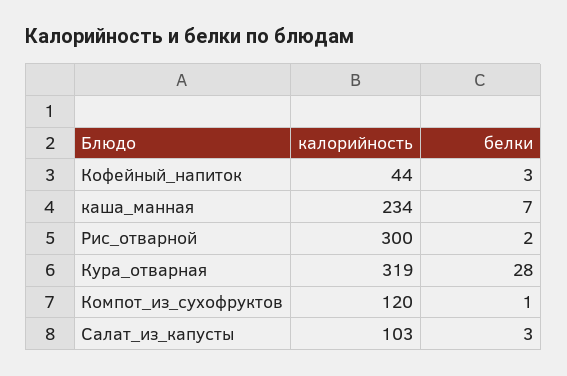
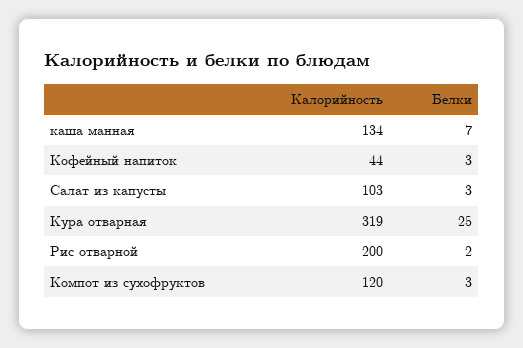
  {
    "калорийность": {
      "Кофейный_напиток": 44,
-     "каша_манная": 234,
+     "каша_манная": 134,
-     "Рис_отварной": 300,
+     "Рис_отварной": 200,
      "Кура_отварная": 319,
      "Компот_из_сухофруктов": 120,
      "Салат_из_капусты": 103
    },
    "белки": {
      "Кофейный_напиток": 3,
      "каша_манная": 7,
      "Рис_отварной": 2,
-     "Кура_отварная": 28,
+     "Кура_отварная": 25,
-     "Компот_из_сухофруктов": 1,
+     "Компот_из_сухофруктов": 3,
      "Салат_из_капусты": 3
    }
  }

